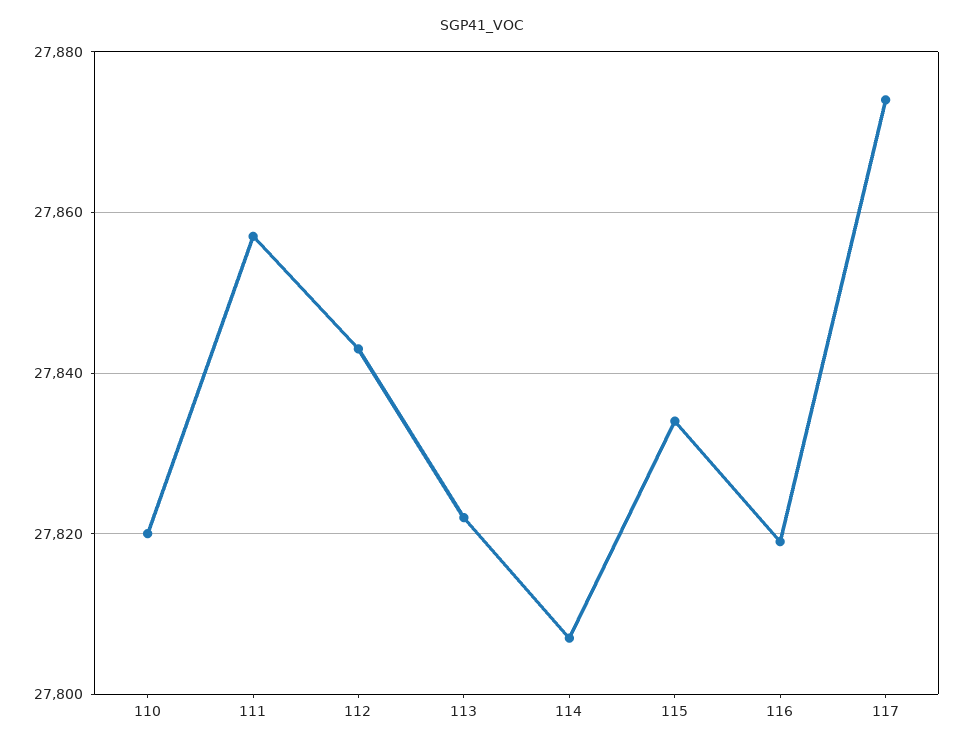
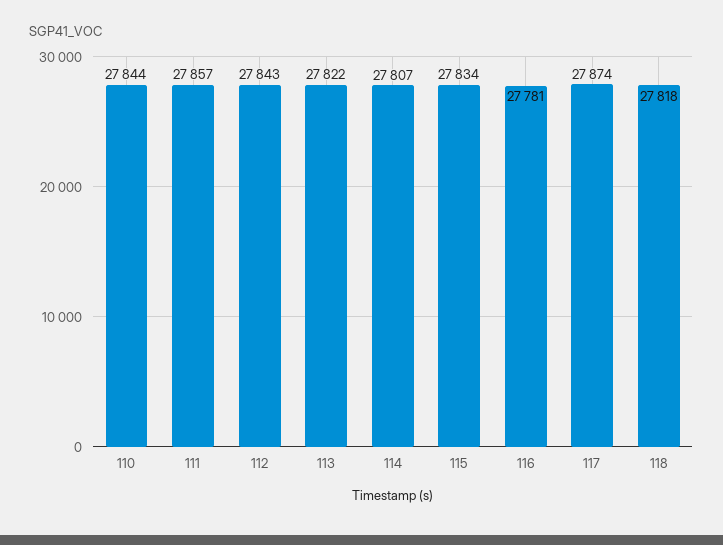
  {
-   "110": 27820,
+   "110": 27844,
    "111": 27857,
    "112": 27843,
    "113": 27822,
    "114": 27807,
    "115": 27834,
-   "116": 27820,
+   "116": 27781,
-   "117": 27874
+   "117": 27874,
+   "118": 27818
  }

